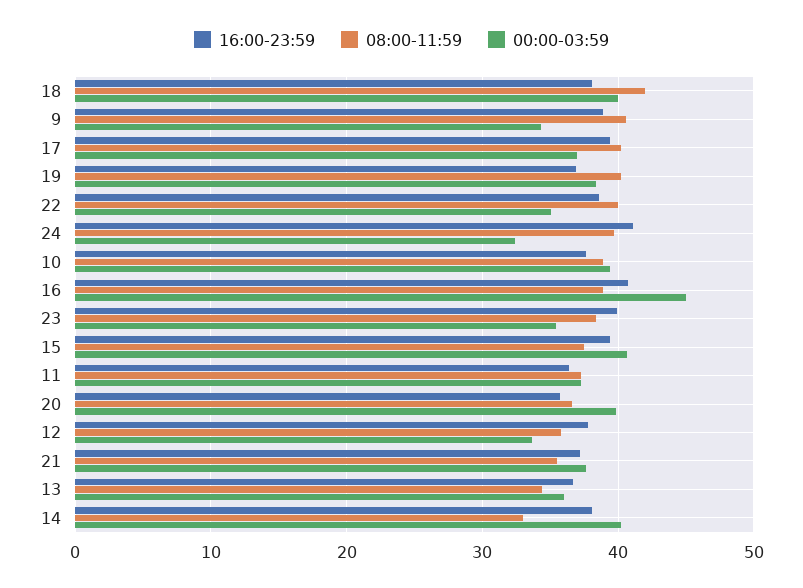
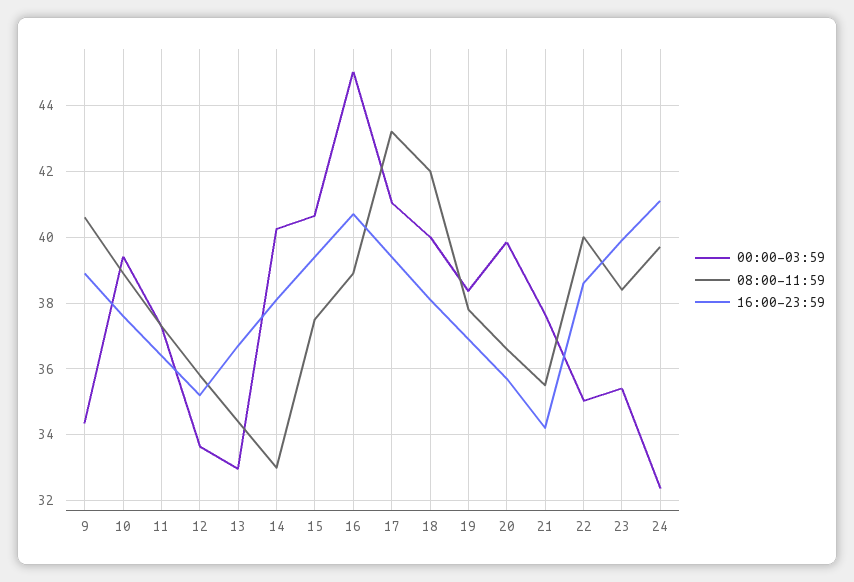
  {
    "16:00-23:59": {
      "18": 38.2,
      "9": 39,
      "17": 39.4,
      "19": 37,
      "22": 38.6,
      "24": 41.2,
      "10": 37.6,
      "16": 40.8,
      "23": 40,
      "15": 39.4,
      "11": 36.4,
      "20": 35.8,
-     "12": 38,
+     "12": 35.2,
-     "21": 37,
+     "21": 34.2,
      "13": 36.8,
      "14": 38.2
    },
    "08:00-11:59": {
      "18": 42,
      "9": 40.6,
-     "17": 40,
+     "17": 43.2,
-     "19": 40,
+     "19": 37.8,
      "22": 40,
      "24": 39.8,
      "10": 39,
      "16": 39,
      "23": 38.4,
      "15": 37.6,
      "11": 37.4,
      "20": 36.6,
      "12": 35.8,
      "21": 35.6,
      "13": 34.4,
      "14": 33
    },
    "00:00-03:59": {
      "18": 40,
      "9": 34.4,
-     "17": 37,
+     "17": 41,
      "19": 38.4,
      "22": 35,
      "24": 32.4,
      "10": 39.4,
      "16": 45,
      "23": 35.4,
      "15": 40.6,
      "11": 37.4,
      "20": 39.8,
      "12": 33.6,
      "21": 37.6,
-     "13": 36,
+     "13": 33,
      "14": 40.2
    }
  }

